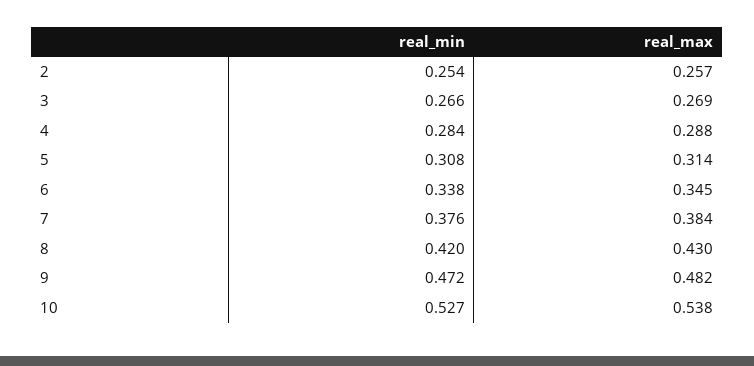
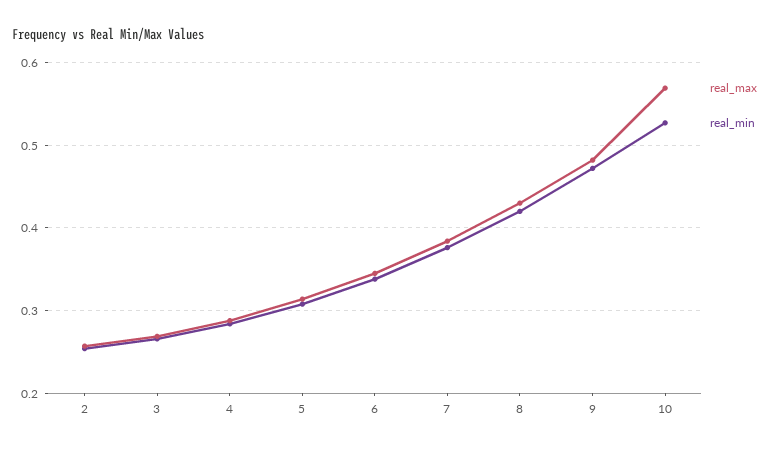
  {
    "real_min": {
      "2": 0.254,
      "3": 0.266,
      "4": 0.284,
      "5": 0.308,
      "6": 0.338,
      "7": 0.376,
      "8": 0.42,
      "9": 0.472,
      "10": 0.527
    },
    "real_max": {
      "2": 0.257,
      "3": 0.269,
      "4": 0.288,
      "5": 0.314,
      "6": 0.345,
      "7": 0.384,
      "8": 0.43,
      "9": 0.482,
-     "10": 0.538
+     "10": 0.57
    }
  }

